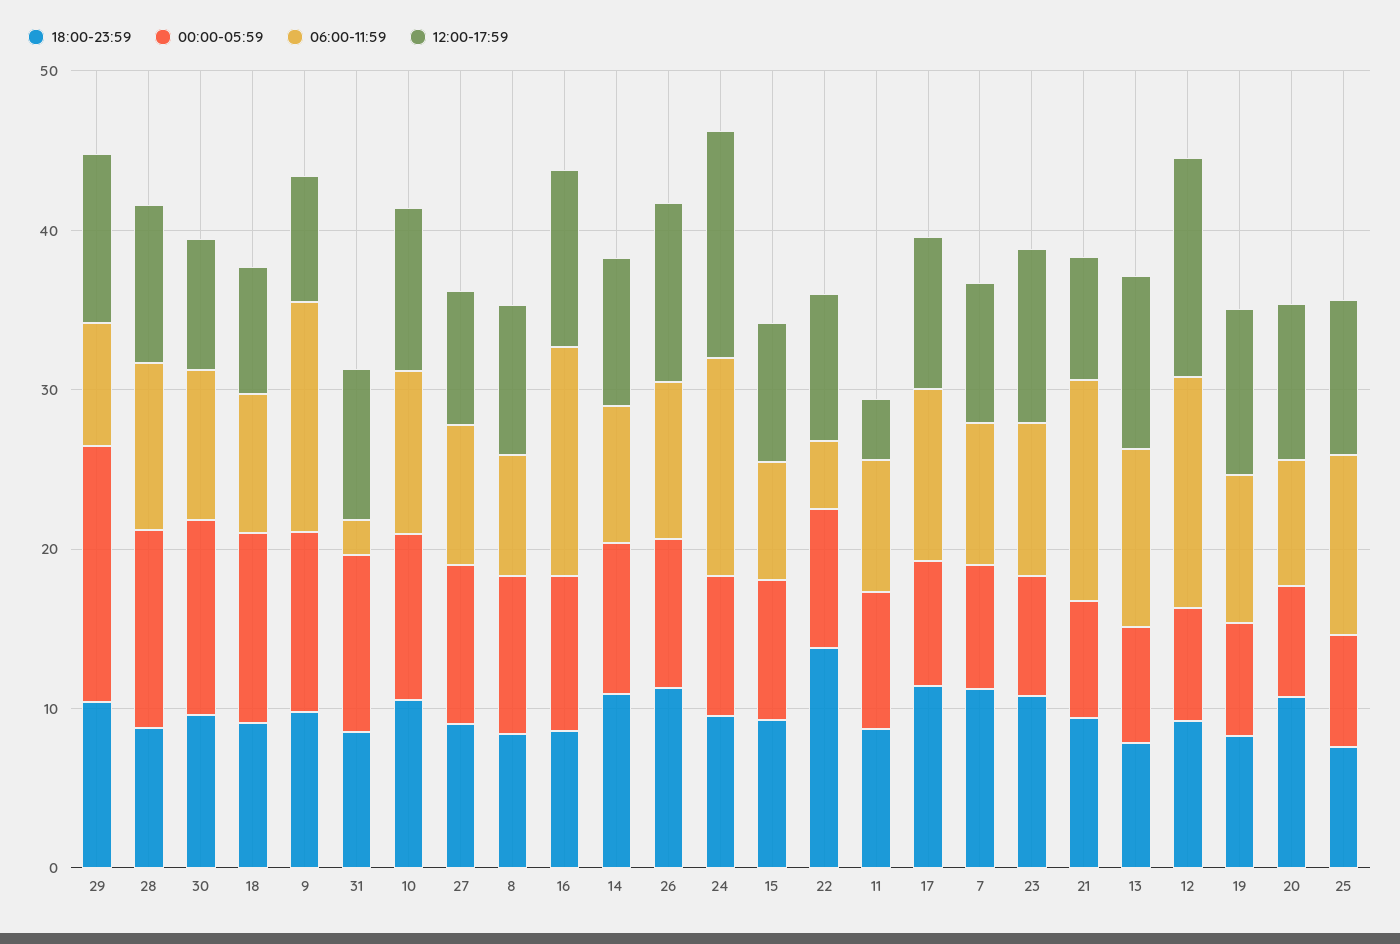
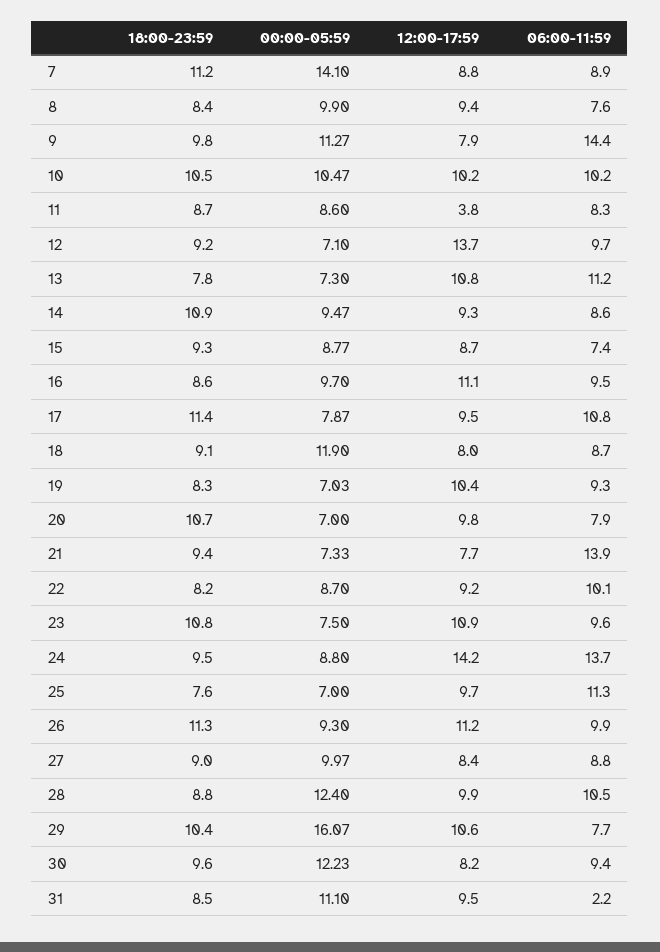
  {
    "18:00-23:59": {
      "29": 10.4,
      "28": 8.8,
      "30": 9.6,
      "18": 9.1,
      "9": 9.8,
      "31": 8.5,
      "10": 10.5,
      "27": 9,
      "8": 8.4,
      "16": 8.6,
      "14": 10.9,
      "26": 11.3,
      "24": 9.5,
      "15": 9.3,
-     "22": 14,
+     "22": 8.2,
      "11": 8.7,
      "17": 11.4,
      "7": 11.2,
      "23": 10.8,
      "21": 9.4,
      "13": 7.8,
      "12": 9.2,
      "19": 8.3,
      "20": 10.7,
      "25": 7.6
    },
    "00:00-05:59": {
      "29": 16.07,
      "28": 12.4,
      "30": 12.23,
      "18": 11.9,
      "9": 11.27,
      "31": 11.1,
      "10": 10.47,
      "27": 9.97,
      "8": 9.9,
      "16": 9.7,
      "14": 9.47,
      "26": 9.3,
      "24": 8.8,
      "15": 8.77,
      "22": 8.7,
      "11": 8.6,
      "17": 7.87,
-     "7": 8,
+     "7": 14.1,
      "23": 7.5,
      "21": 7.33,
      "13": 7.3,
      "12": 7.1,
      "19": 7.03,
      "20": 7,
      "25": 7
    },
    "06:00-11:59": {
      "29": 7.7,
      "28": 10.5,
      "30": 9.4,
      "18": 8.7,
      "9": 14.4,
      "31": 2.2,
      "10": 10.2,
      "27": 8.8,
      "8": 7.6,
-     "16": 14,
+     "16": 9.5,
      "14": 8.6,
      "26": 9.9,
      "24": 13.7,
      "15": 7.4,
-     "22": 4,
+     "22": 10.1,
      "11": 8.3,
      "17": 10.8,
      "7": 8.9,
      "23": 9.6,
      "21": 13.9,
      "13": 11.2,
-     "12": 14,
+     "12": 9.7,
      "19": 9.3,
      "20": 7.9,
      "25": 11.3
    },
    "12:00-17:59": {
      "29": 10.6,
      "28": 9.9,
      "30": 8.2,
      "18": 8,
      "9": 7.9,
      "31": 9.5,
      "10": 10.2,
      "27": 8.4,
      "8": 9.4,
      "16": 11.1,
      "14": 9.3,
      "26": 11.2,
      "24": 14.2,
      "15": 8.7,
      "22": 9.2,
      "11": 3.8,
      "17": 9.5,
      "7": 8.8,
      "23": 10.9,
      "21": 7.7,
      "13": 10.8,
      "12": 13.7,
      "19": 10.4,
      "20": 9.8,
      "25": 9.7
    }
  }

